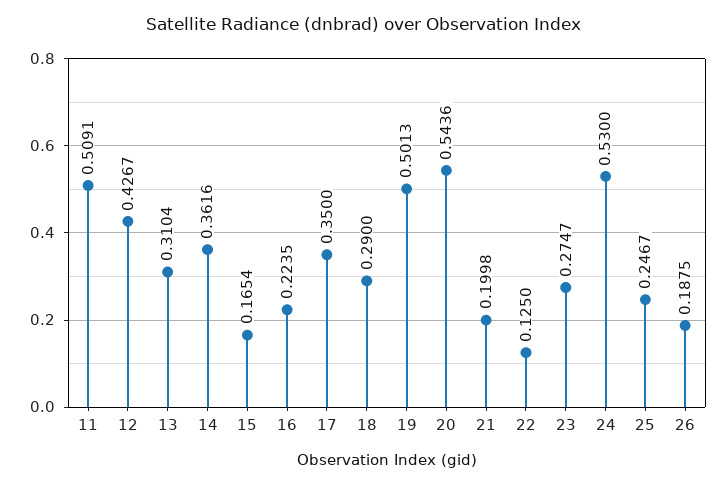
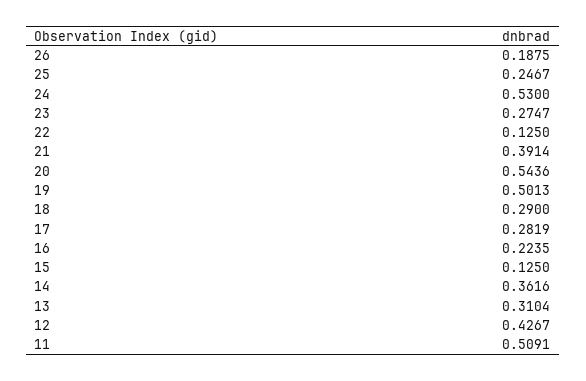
  {
    "11": 0.5091,
    "12": 0.4267,
    "13": 0.3104,
    "14": 0.3616,
-   "15": 0.1654,
+   "15": 0.125,
    "16": 0.2235,
-   "17": 0.35,
+   "17": 0.2819,
    "18": 0.29,
    "19": 0.5013,
    "20": 0.5436,
-   "21": 0.1998,
+   "21": 0.3914,
    "22": 0.125,
    "23": 0.2747,
    "24": 0.53,
    "25": 0.2467,
    "26": 0.1875
  }

